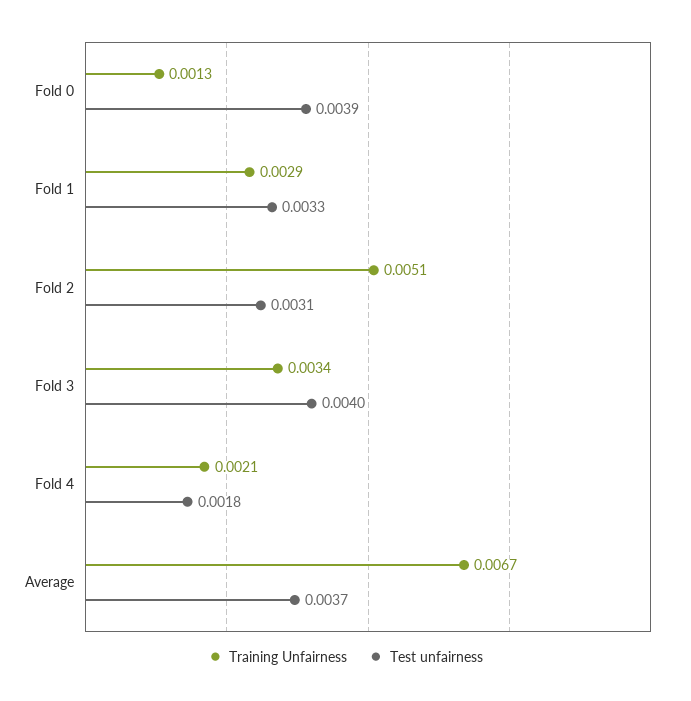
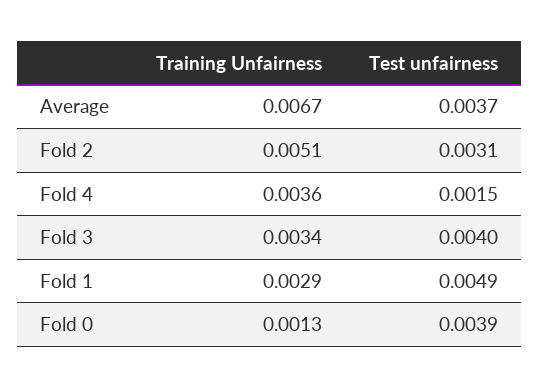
  {
    "Training Unfairness": {
      "Fold 0": 0.0013,
      "Fold 1": 0.0029,
      "Fold 2": 0.0051,
      "Fold 3": 0.0034,
-     "Fold 4": 0.0021,
+     "Fold 4": 0.0036,
      "Average": 0.0067
    },
    "Test unfairness": {
      "Fold 0": 0.0039,
-     "Fold 1": 0.0033,
+     "Fold 1": 0.0049,
      "Fold 2": 0.0031,
      "Fold 3": 0.004,
-     "Fold 4": 0.0018,
+     "Fold 4": 0.0015,
      "Average": 0.0037
    }
  }

